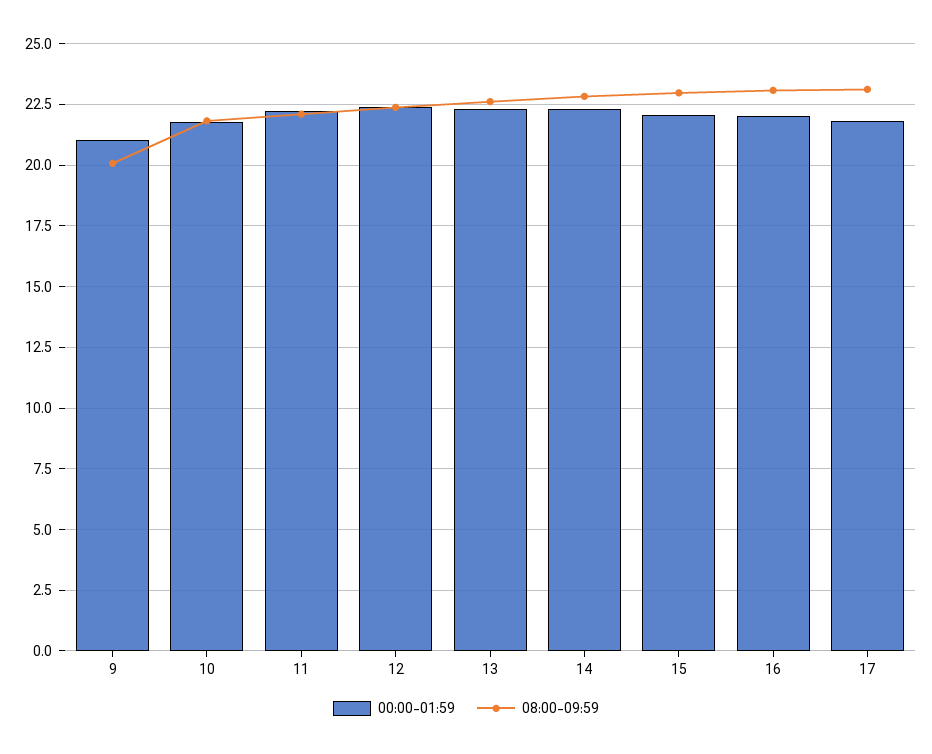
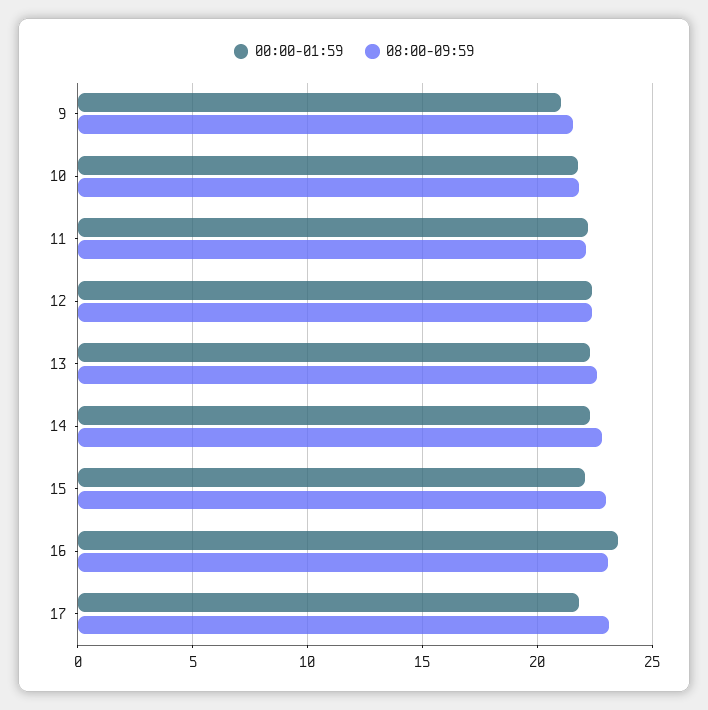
  {
    "00:00-01:59": {
      "9": 21,
      "10": 21.75,
      "11": 22.25,
      "12": 22.5,
      "13": 22.25,
      "14": 22.25,
      "15": 22,
-     "16": 22,
+     "16": 23.5,
      "17": 21.75
    },
    "08:00-09:59": {
-     "9": 20,
+     "9": 21.5,
      "10": 21.75,
      "11": 22,
      "12": 22.5,
      "13": 22.5,
      "14": 22.75,
      "15": 23,
      "16": 23,
      "17": 23
    }
  }

